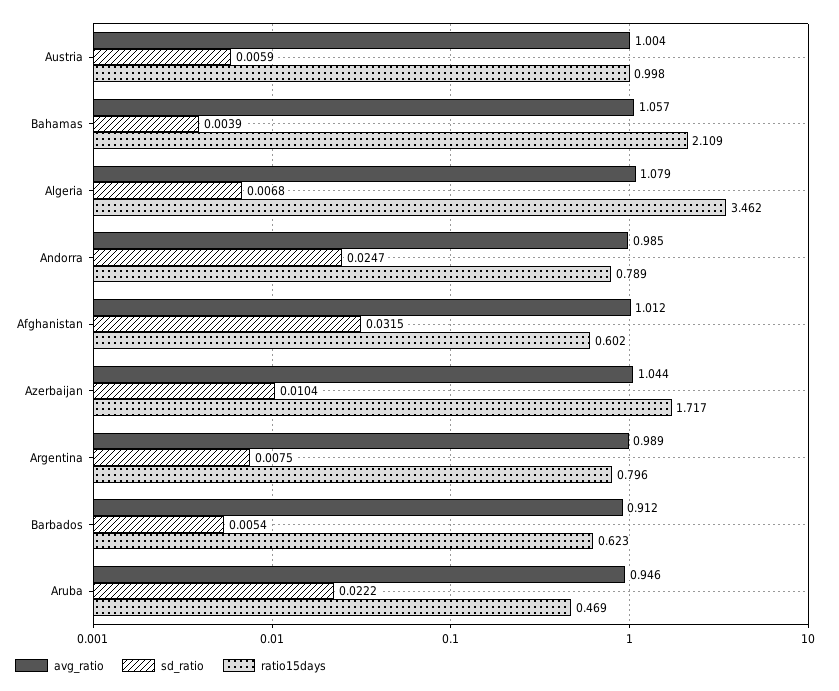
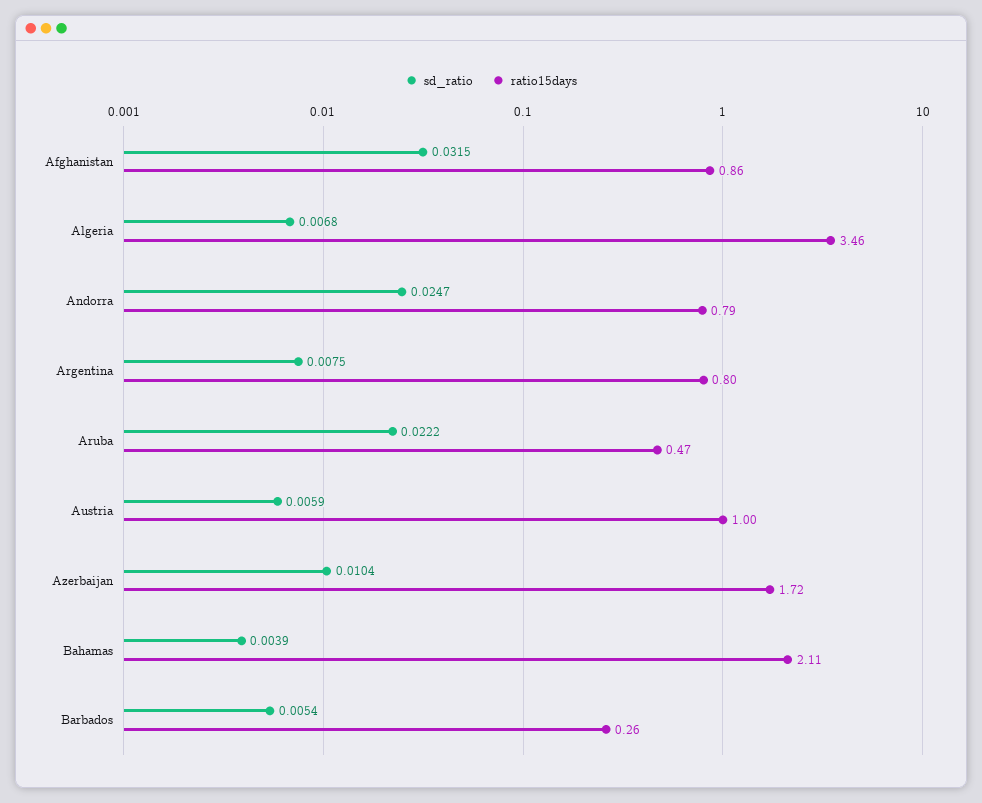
  {
-   "avg_ratio": {
-     "Austria": 1.004,
-     "Bahamas": 1.057,
-     "Algeria": 1.079,
-     "Andorra": 0.985,
-     "Afghanistan": 1.012,
-     "Azerbaijan": 1.044,
-     "Argentina": 0.989,
-     "Barbados": 0.912,
-     "Aruba": 0.946
-   },
    "sd_ratio": {
      "Austria": 0.0059,
      "Bahamas": 0.0039,
      "Algeria": 0.0068,
      "Andorra": 0.0247,
      "Afghanistan": 0.0315,
      "Azerbaijan": 0.0104,
      "Argentina": 0.0075,
      "Barbados": 0.0054,
      "Aruba": 0.0222
    },
    "ratio15days": {
      "Austria": 0.998,
      "Bahamas": 2.109,
      "Algeria": 3.462,
      "Andorra": 0.789,
-     "Afghanistan": 0.602,
+     "Afghanistan": 0.86,
      "Azerbaijan": 1.717,
      "Argentina": 0.796,
-     "Barbados": 0.623,
+     "Barbados": 0.26,
      "Aruba": 0.469
    }
  }

